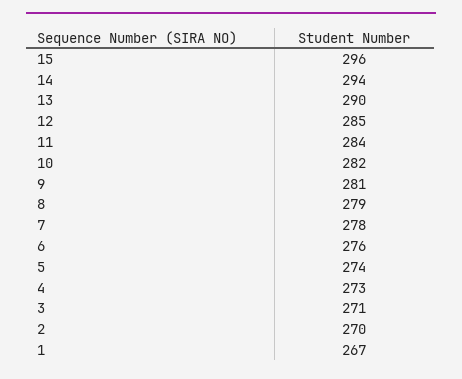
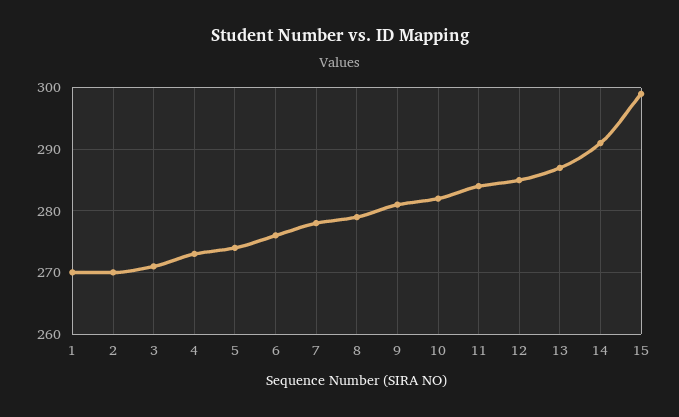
  {
-   "15": 296,
+   "15": 299,
-   "14": 294,
+   "14": 291,
-   "13": 290,
+   "13": 287,
    "12": 285,
    "11": 284,
    "10": 282,
    "9": 281,
    "8": 279,
    "7": 278,
    "6": 276,
    "5": 274,
    "4": 273,
    "3": 271,
    "2": 270,
-   "1": 267
+   "1": 270
  }

